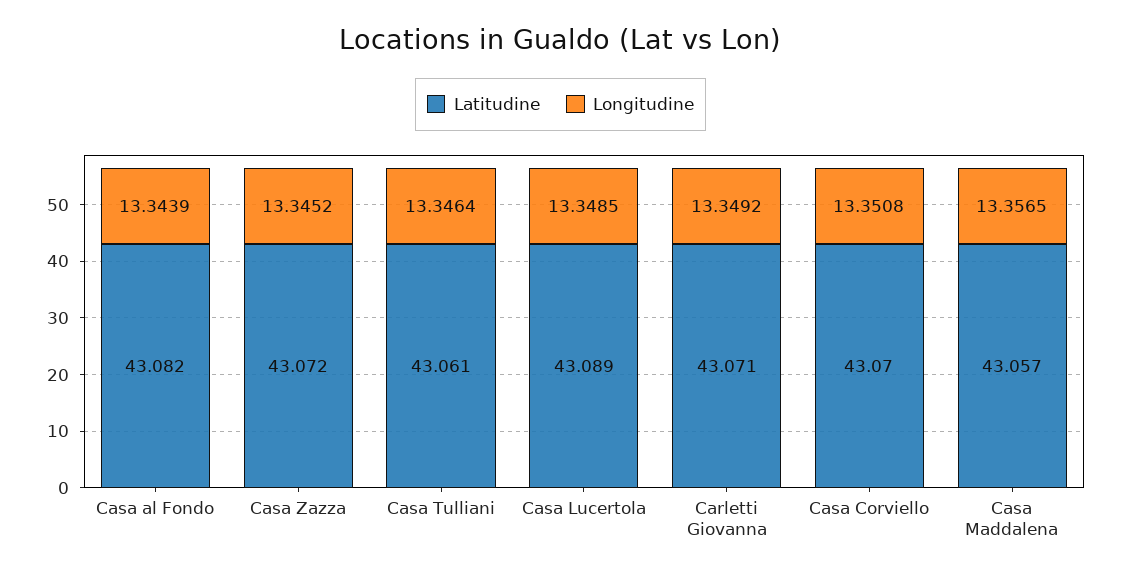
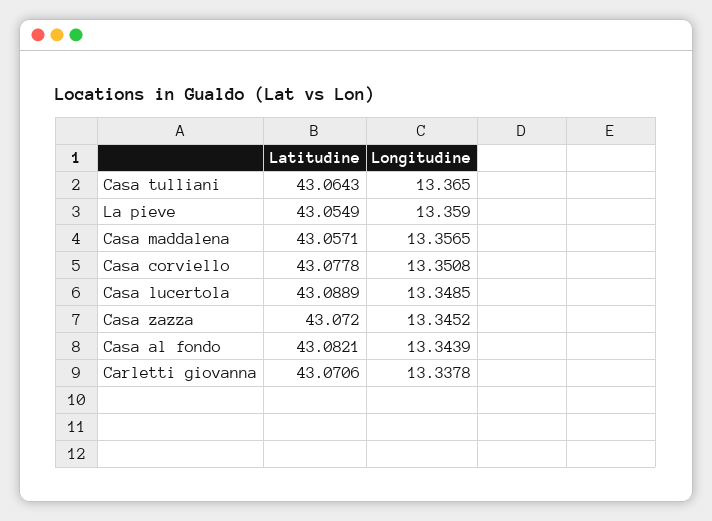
  {
    "Latitudine": {
      "Casa al Fondo": 43.0821,
      "Casa Zazza": 43.072,
-     "Casa Tulliani": 43.061,
+     "Casa Tulliani": 43.0643,
      "Casa Lucertola": 43.0889,
      "Carletti Giovanna": 43.0706,
-     "Casa Corviello": 43.07,
+     "Casa Corviello": 43.0778,
-     "Casa Maddalena": 43.0571
+     "Casa Maddalena": 43.0571,
+     "La pieve": 43.0549
    },
    "Longitudine": {
      "Casa al Fondo": 13.3439,
      "Casa Zazza": 13.3452,
-     "Casa Tulliani": 13.3464,
+     "Casa Tulliani": 13.365,
      "Casa Lucertola": 13.3485,
-     "Carletti Giovanna": 13.3492,
+     "Carletti Giovanna": 13.3378,
      "Casa Corviello": 13.3508,
-     "Casa Maddalena": 13.3565
+     "Casa Maddalena": 13.3565,
+     "La pieve": 13.359
    }
  }

